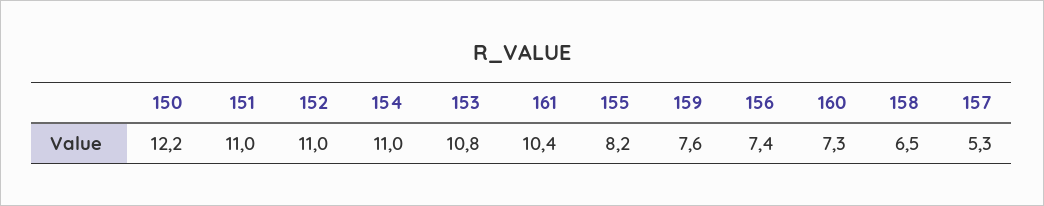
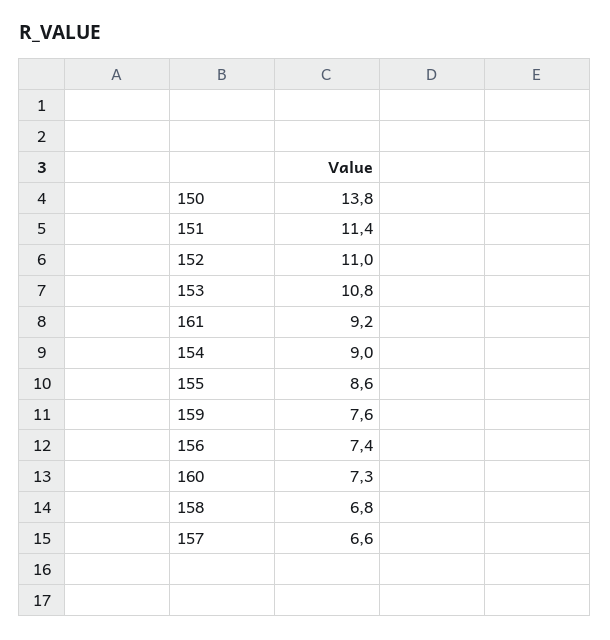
  {
-   "150": 12.2,
+   "150": 13.8,
-   "151": 11,
+   "151": 11.4,
    "152": 11,
-   "154": 11,
+   "154": 9,
    "153": 10.8,
-   "161": 10.4,
+   "161": 9.2,
-   "155": 8.2,
+   "155": 8.6,
    "159": 7.6,
    "156": 7.4,
    "160": 7.3,
-   "158": 6.5,
+   "158": 6.8,
-   "157": 5.3
+   "157": 6.6
  }

